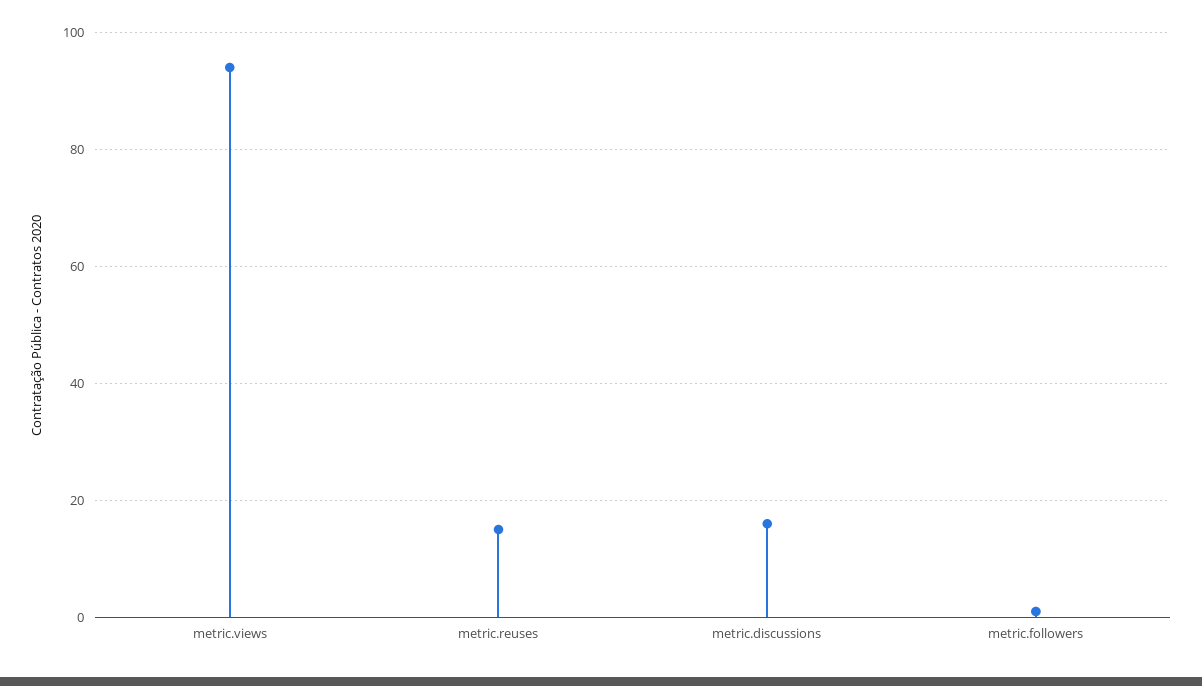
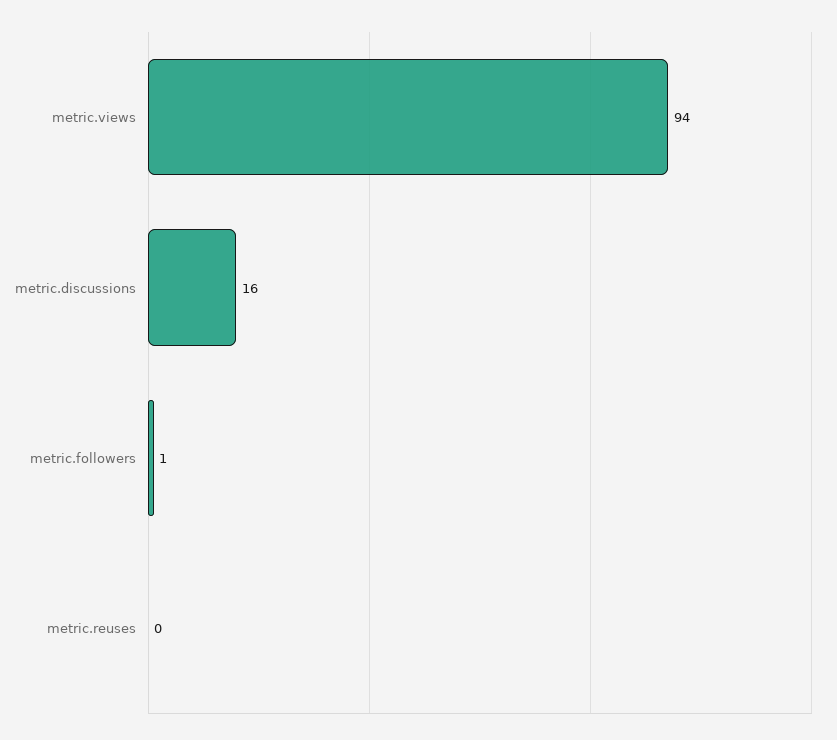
  {
    "metric.views": 94,
-   "metric.reuses": 15,
+   "metric.reuses": 0,
    "metric.discussions": 16,
    "metric.followers": 1
  }

